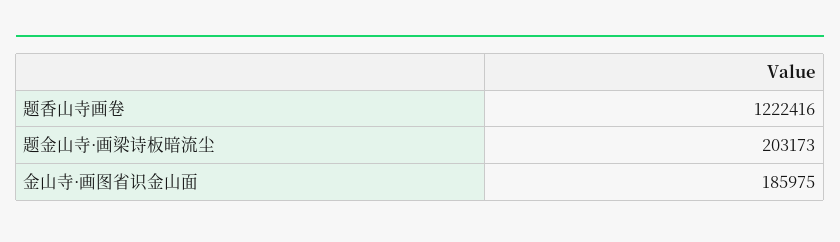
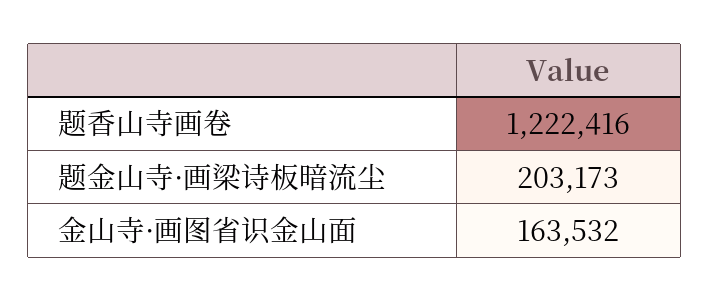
  {
    "题香山寺画卷": 1222416,
    "题金山寺·画梁诗板暗流尘": 203173,
-   "金山寺·画图省识金山面": 185975
+   "金山寺·画图省识金山面": 163532
  }

